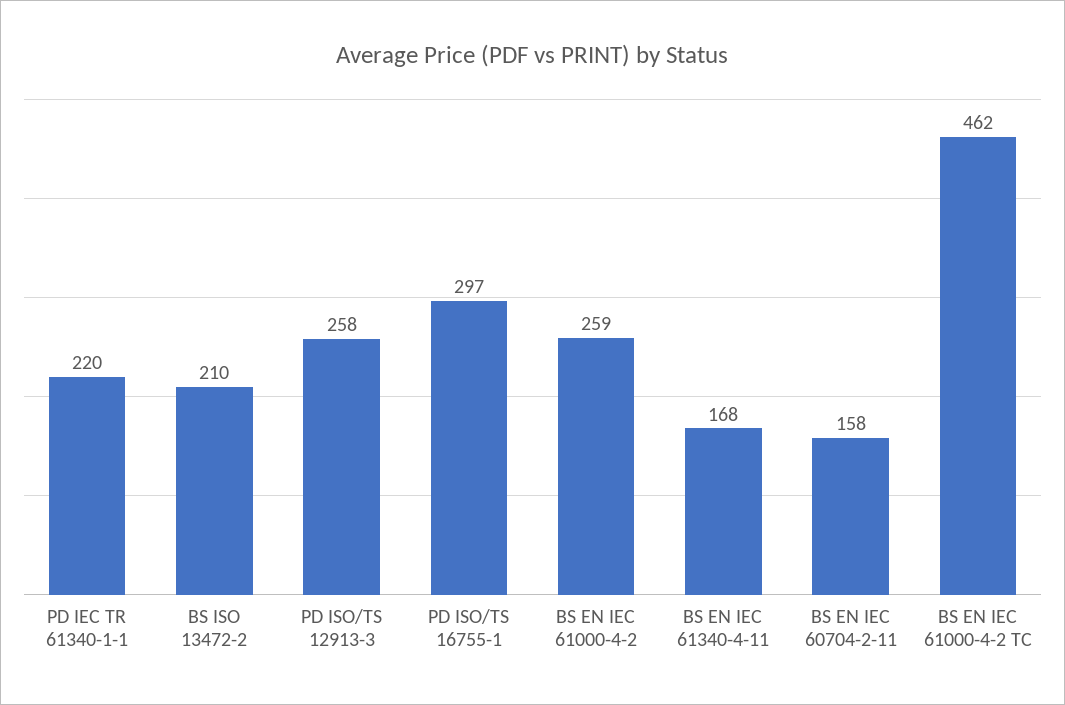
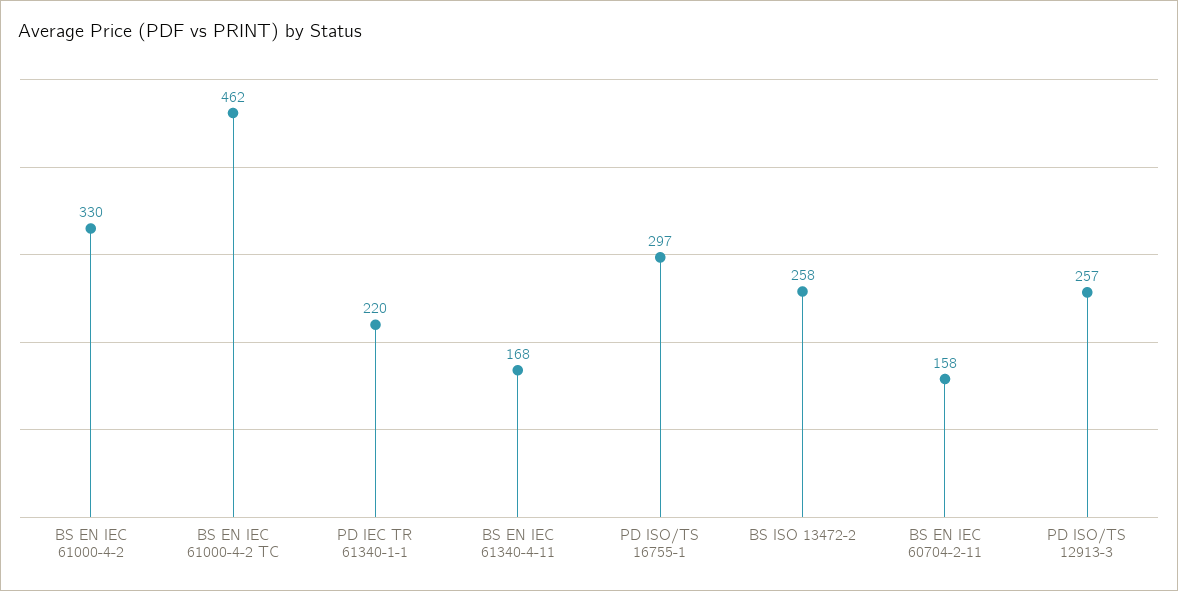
  {
    "PD IEC TR 61340-1-1": 220,
-   "BS ISO 13472-2": 210,
+   "BS ISO 13472-2": 258,
-   "PD ISO/TS 12913-3": 258,
+   "PD ISO/TS 12913-3": 257,
    "PD ISO/TS 16755-1": 297,
-   "BS EN IEC 61000-4-2": 259,
+   "BS EN IEC 61000-4-2": 330,
    "BS EN IEC 61340-4-11": 168,
    "BS EN IEC 60704-2-11": 158,
    "BS EN IEC 61000-4-2 TC": 462
  }

